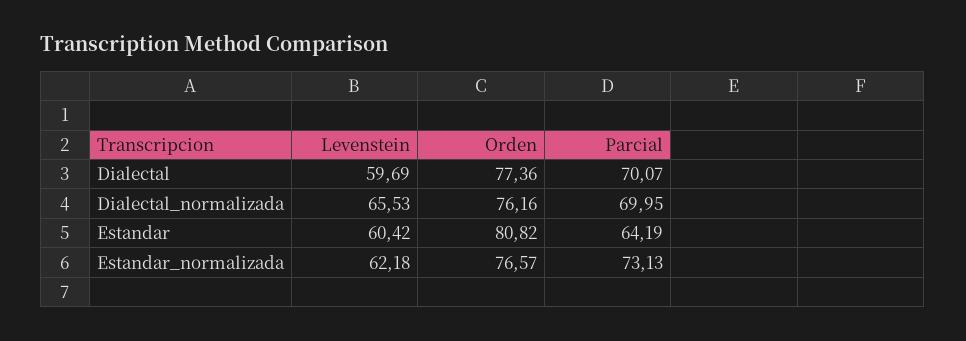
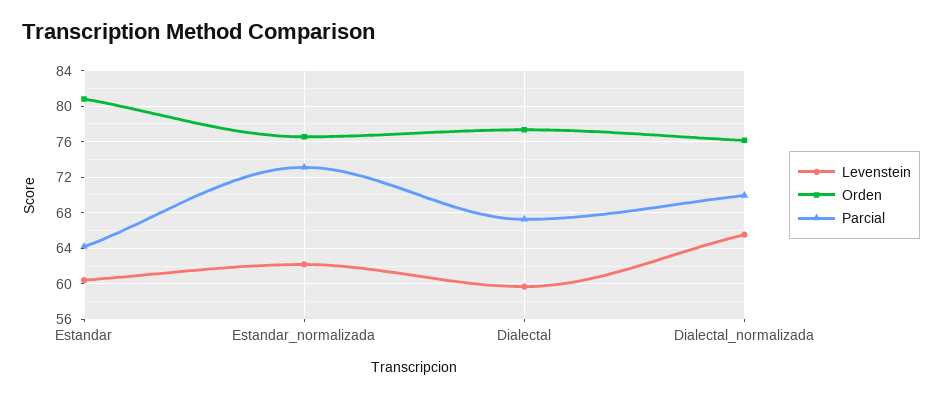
  {
    "Levenstein": {
      "Dialectal": 59.69,
      "Dialectal_normalizada": 65.53,
      "Estandar": 60.42,
      "Estandar_normalizada": 62.18
    },
    "Orden": {
      "Dialectal": 77.36,
      "Dialectal_normalizada": 76.16,
      "Estandar": 80.82,
      "Estandar_normalizada": 76.57
    },
    "Parcial": {
-     "Dialectal": 70.07,
+     "Dialectal": 67,
      "Dialectal_normalizada": 69.95,
      "Estandar": 64.19,
      "Estandar_normalizada": 73.13
    }
  }

